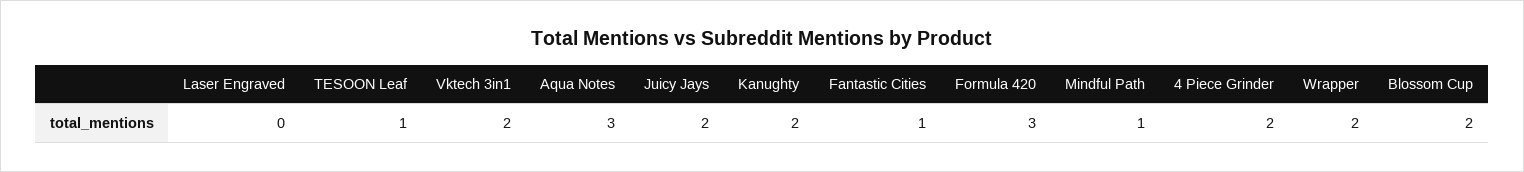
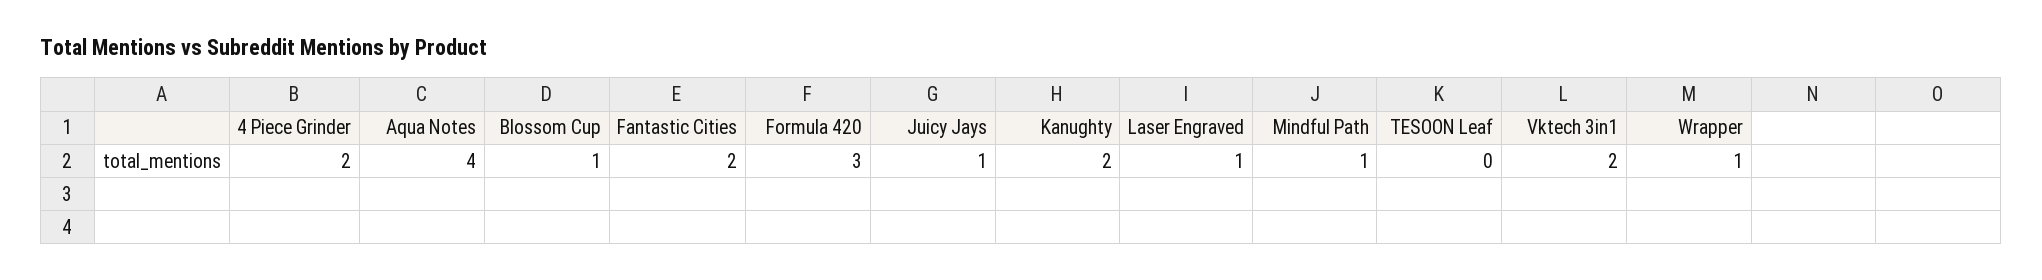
  {
-   "Laser Engraved": 0,
+   "Laser Engraved": 1,
-   "TESOON Leaf": 1,
+   "TESOON Leaf": 0,
    "Vktech 3in1": 2,
-   "Aqua Notes": 3,
+   "Aqua Notes": 4,
-   "Juicy Jays": 2,
+   "Juicy Jays": 1,
    "Kanughty": 2,
-   "Fantastic Cities": 1,
+   "Fantastic Cities": 2,
    "Formula 420": 3,
    "Mindful Path": 1,
    "4 Piece Grinder": 2,
-   "Wrapper": 2,
+   "Wrapper": 1,
-   "Blossom Cup": 2
+   "Blossom Cup": 1
  }

